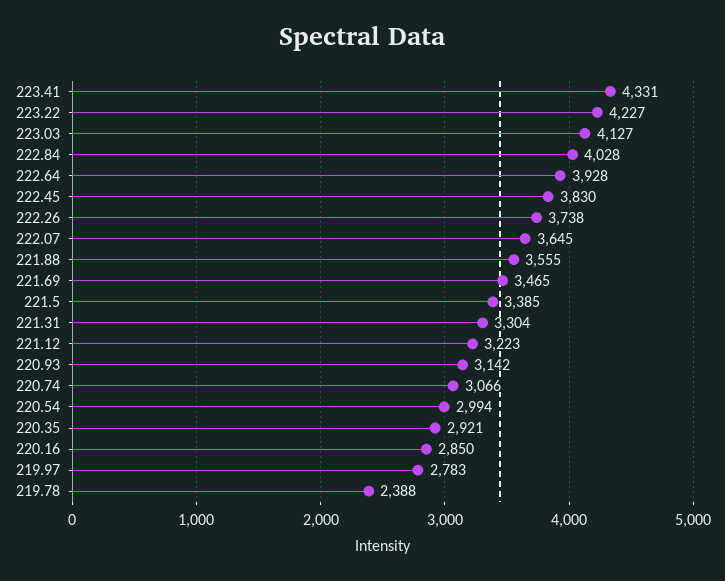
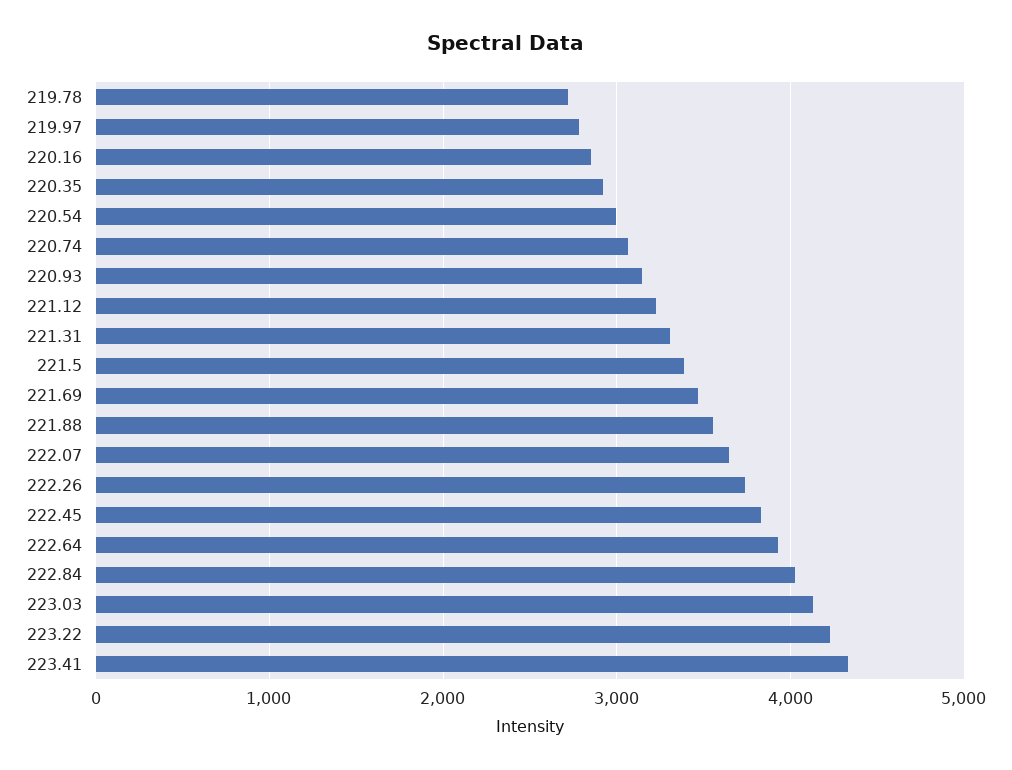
  {
    "223.41": 4331,
    "223.22": 4227,
    "223.03": 4127,
    "222.84": 4028,
    "222.64": 3928,
    "222.45": 3830,
    "222.26": 3738,
    "222.07": 3645,
    "221.88": 3555,
    "221.69": 3465,
    "221.5": 3385,
    "221.31": 3304,
    "221.12": 3223,
    "220.93": 3142,
    "220.74": 3066,
    "220.54": 2994,
    "220.35": 2921,
    "220.16": 2850,
    "219.97": 2783,
-   "219.78": 2388
+   "219.78": 2700
  }

